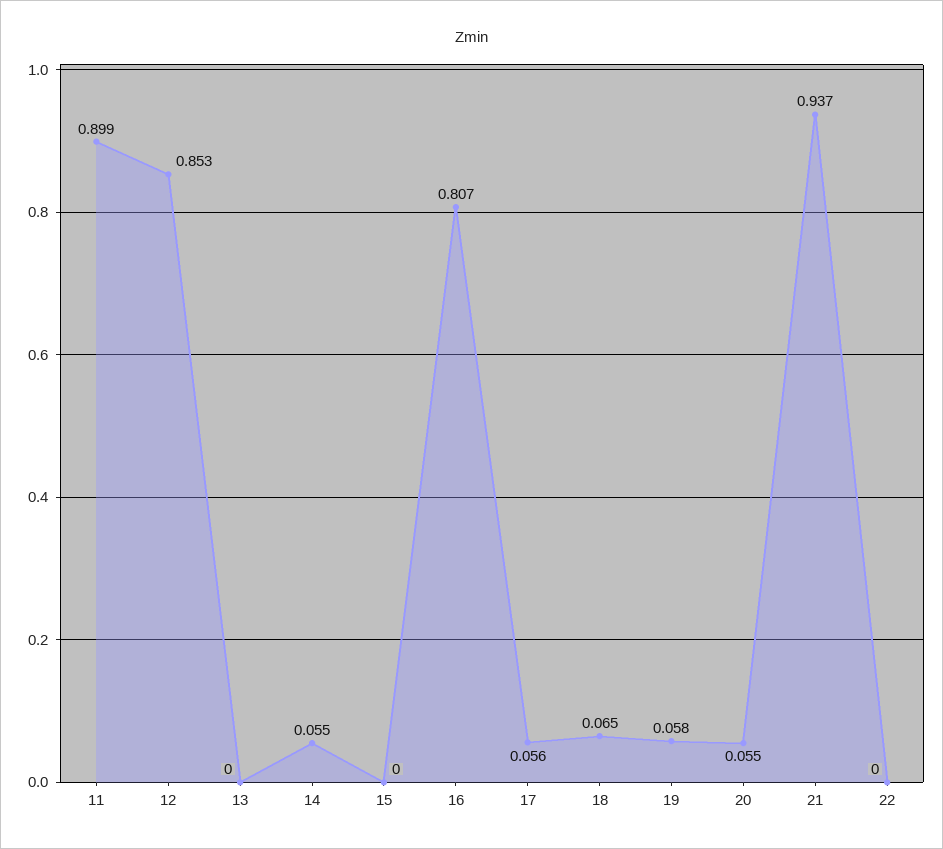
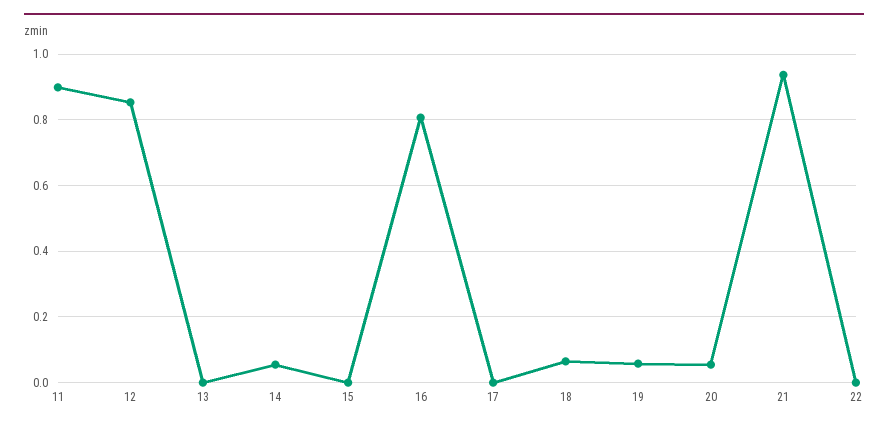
  {
    "11": 0.899,
    "12": 0.853,
    "13": 0,
    "14": 0.055,
    "15": 0,
    "16": 0.807,
-   "17": 0.056,
+   "17": 0,
    "18": 0.065,
    "19": 0.058,
    "20": 0.055,
    "21": 0.937,
    "22": 0
  }

